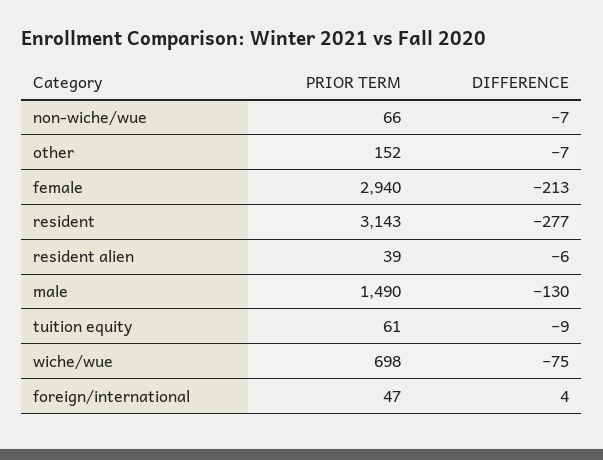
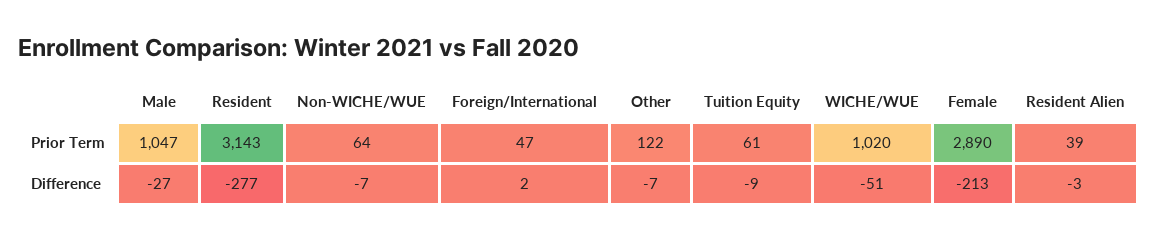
  {
    "PRIOR TERM": {
-     "non-wiche/wue": 66,
+     "non-wiche/wue": 64,
-     "other": 152,
+     "other": 122,
-     "female": 2940,
+     "female": 2890,
      "resident": 3143,
      "resident alien": 39,
-     "male": 1490,
+     "male": 1047,
      "tuition equity": 61,
-     "wiche/wue": 698,
+     "wiche/wue": 1020,
      "foreign/international": 47
    },
    "DIFFERENCE": {
      "non-wiche/wue": -7,
      "other": -7,
      "female": -213,
      "resident": -277,
-     "resident alien": -6,
+     "resident alien": -3,
-     "male": -130,
+     "male": -27,
      "tuition equity": -9,
-     "wiche/wue": -75,
+     "wiche/wue": -51,
-     "foreign/international": 4
+     "foreign/international": 2
    }
  }

